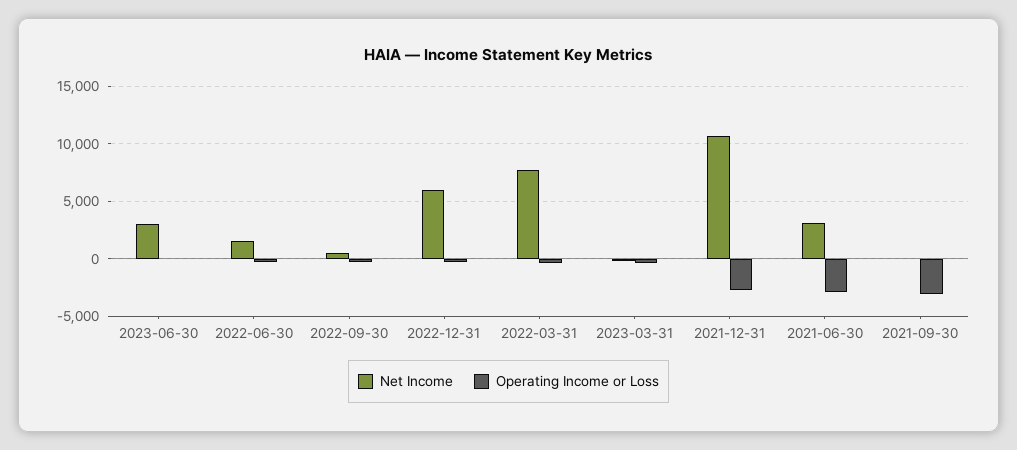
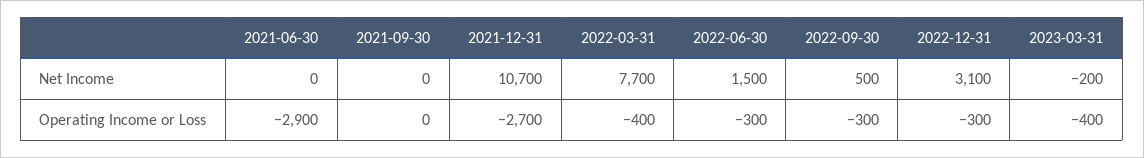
  {
    "Net Income": {
-     "2023-06-30": 3000,
      "2022-06-30": 1500,
      "2022-09-30": 500,
-     "2022-12-31": 6000,
+     "2022-12-31": 3100,
      "2022-03-31": 7700,
      "2023-03-31": -200,
      "2021-12-31": 10700,
-     "2021-06-30": 3000,
+     "2021-06-30": 0,
      "2021-09-30": 0
    },
    "Operating Income or Loss": {
-     "2023-06-30": 0,
      "2022-06-30": -300,
      "2022-09-30": -300,
      "2022-12-31": -300,
      "2022-03-31": -400,
      "2023-03-31": -400,
      "2021-12-31": -2700,
      "2021-06-30": -2900,
-     "2021-09-30": -3000
+     "2021-09-30": 0
    }
  }

